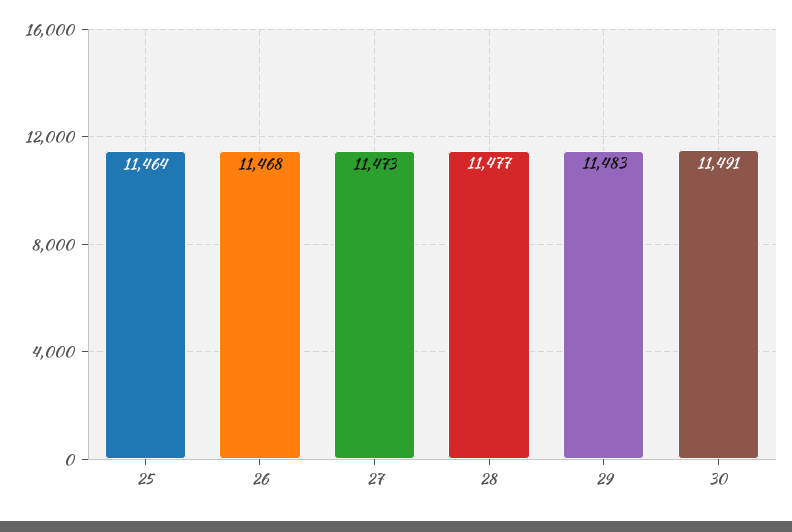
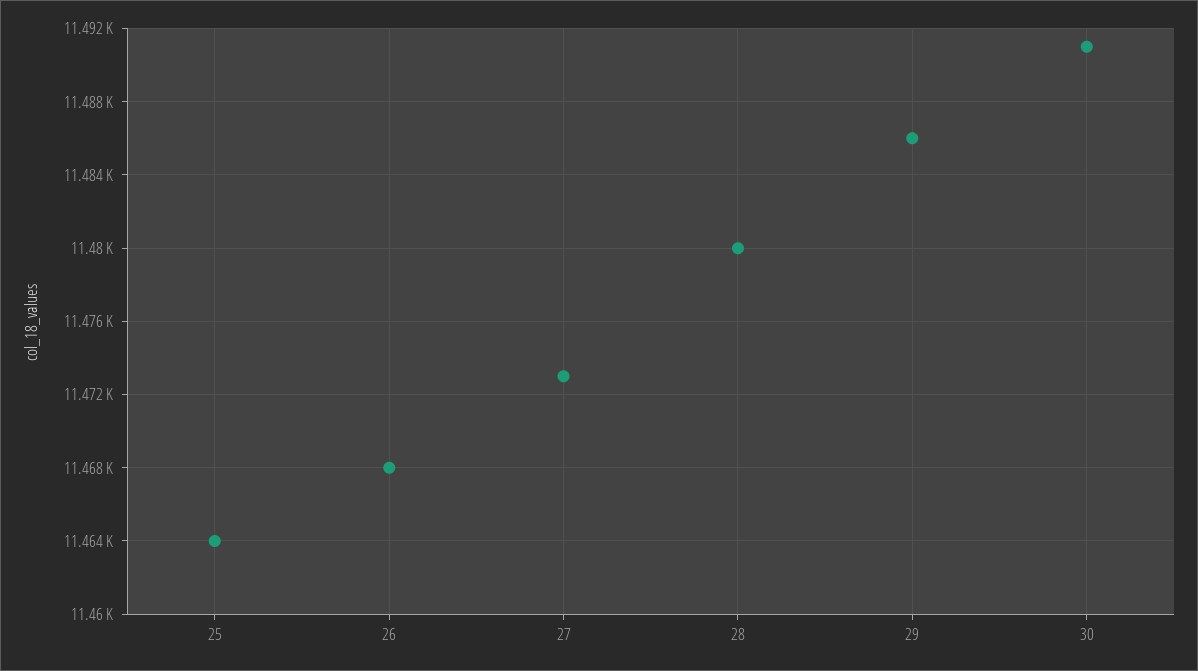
  {
    "25": 11464,
    "26": 11468,
    "27": 11473,
-   "28": 11477,
+   "28": 11480,
-   "29": 11483,
+   "29": 11486,
    "30": 11491
  }

